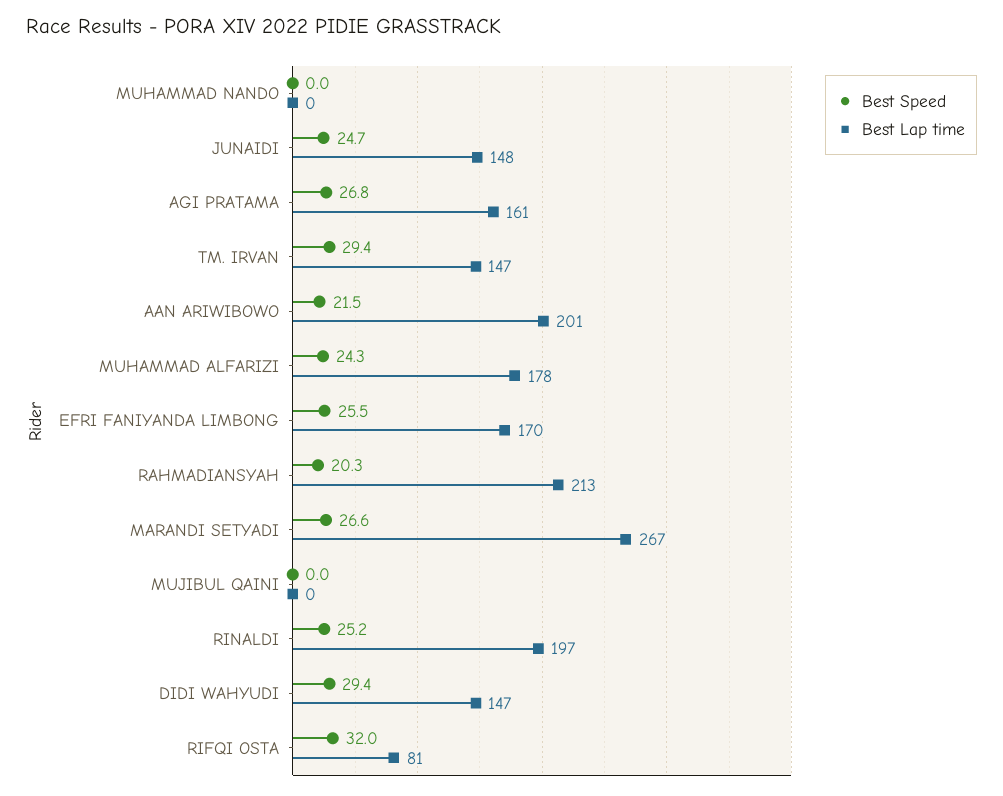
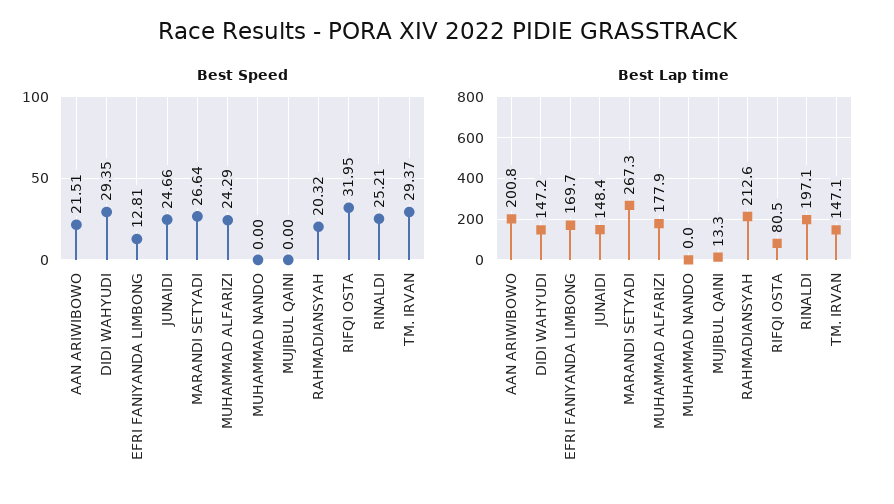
  {
    "Best Speed": {
      "MUHAMMAD NANDO": 0,
      "JUNAIDI": 24.66,
-     "AGI PRATAMA": 26.8,
      "TM. IRVAN": 29.37,
      "AAN ARIWIBOWO": 21.51,
      "MUHAMMAD ALFARIZI": 24.29,
-     "EFRI FANIYANDA LIMBONG": 25.5,
+     "EFRI FANIYANDA LIMBONG": 12.81,
      "RAHMADIANSYAH": 20.32,
      "MARANDI SETYADI": 26.64,
      "MUJIBUL QAINI": 0,
      "RINALDI": 25.21,
      "DIDI WAHYUDI": 29.35,
      "RIFQI OSTA": 31.95
    },
    "Best Lap time": {
      "MUHAMMAD NANDO": 0,
      "JUNAIDI": 148.4,
-     "AGI PRATAMA": 161,
      "TM. IRVAN": 147.1,
      "AAN ARIWIBOWO": 200.8,
      "MUHAMMAD ALFARIZI": 177.9,
      "EFRI FANIYANDA LIMBONG": 169.7,
      "RAHMADIANSYAH": 212.6,
      "MARANDI SETYADI": 267.3,
-     "MUJIBUL QAINI": 0,
+     "MUJIBUL QAINI": 13.3,
      "RINALDI": 197.1,
      "DIDI WAHYUDI": 147.2,
      "RIFQI OSTA": 80.5
    }
  }

